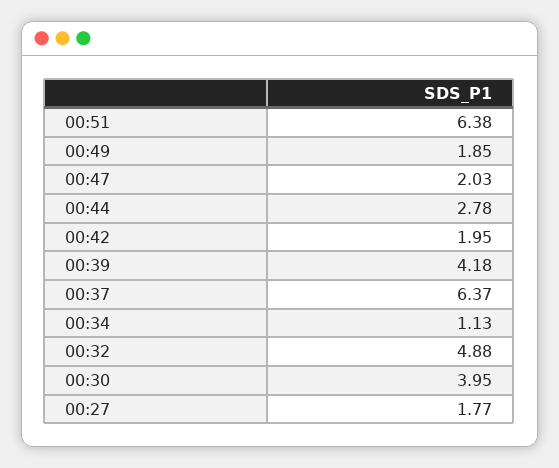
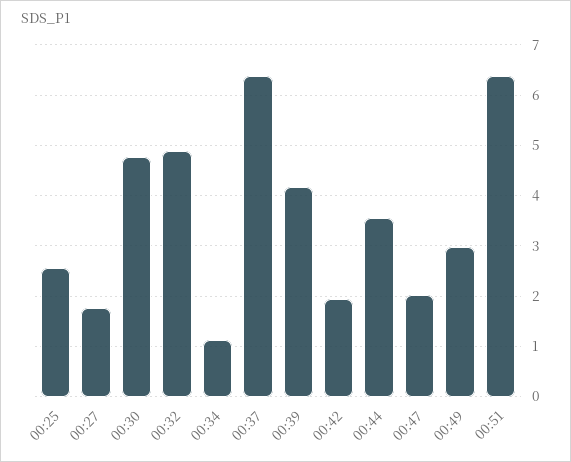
  {
    "00:51": 6.38,
-   "00:49": 1.85,
+   "00:49": 3,
    "00:47": 2.03,
-   "00:44": 2.78,
+   "00:44": 3.6,
    "00:42": 1.95,
    "00:39": 4.18,
    "00:37": 6.37,
    "00:34": 1.13,
    "00:32": 4.88,
-   "00:30": 3.95,
+   "00:30": 4.8,
-   "00:27": 1.77
+   "00:27": 1.77,
+   "00:25": 2.6
  }

